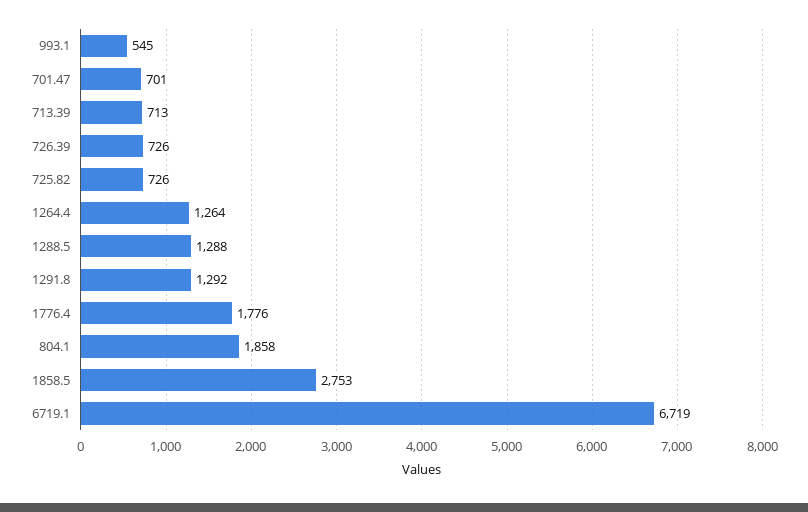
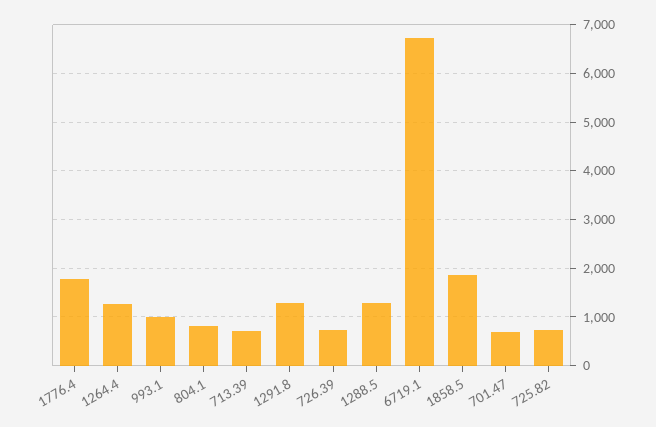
  {
-   "993.1": 545,
+   "993.1": 1000,
    "701.47": 701,
    "713.39": 713,
    "726.39": 726,
    "725.82": 726,
    "1264.4": 1264,
    "1288.5": 1288,
    "1291.8": 1292,
    "1776.4": 1776,
-   "804.1": 1858,
+   "804.1": 800,
-   "1858.5": 2753,
+   "1858.5": 1800,
    "6719.1": 6719
  }

